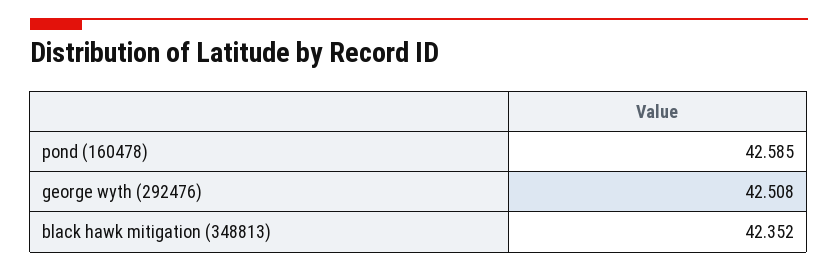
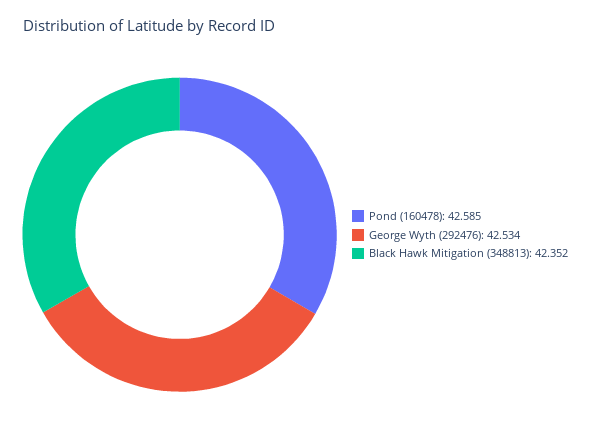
  {
    "pond (160478)": 42.585,
-   "george wyth (292476)": 42.508,
+   "george wyth (292476)": 42.534,
    "black hawk mitigation (348813)": 42.352
  }

